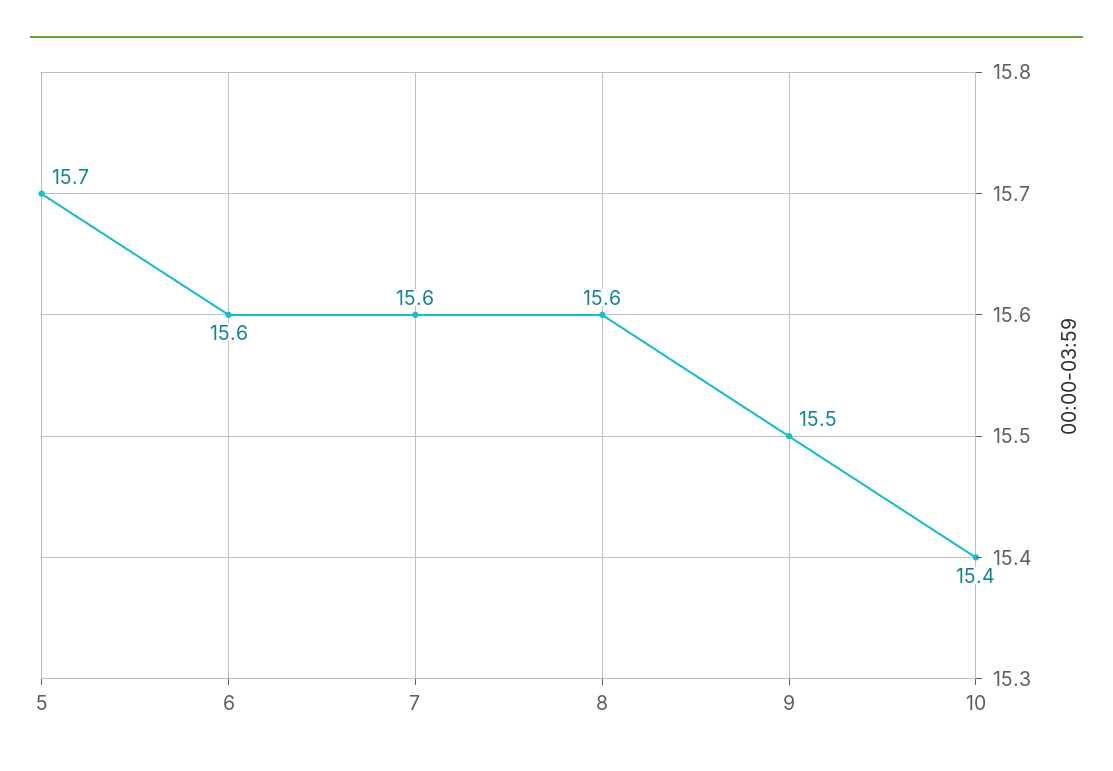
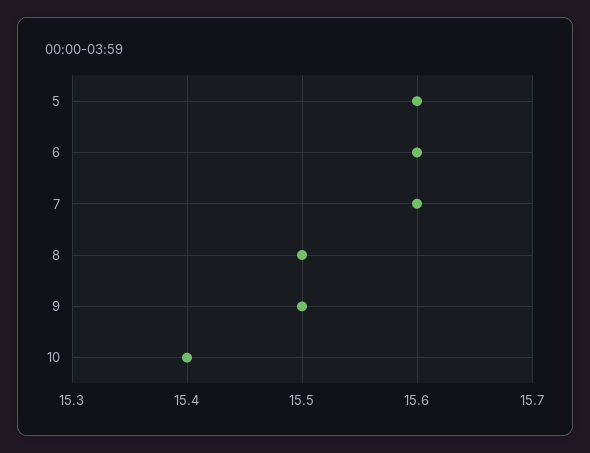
  {
-   "5": 15.7,
+   "5": 15.6,
    "6": 15.6,
    "7": 15.6,
-   "8": 15.6,
+   "8": 15.5,
    "9": 15.5,
    "10": 15.4
  }

